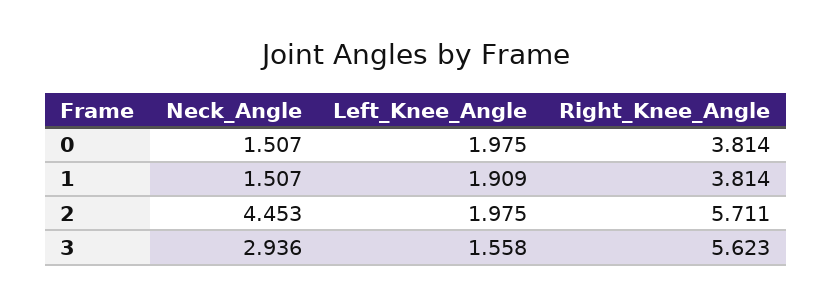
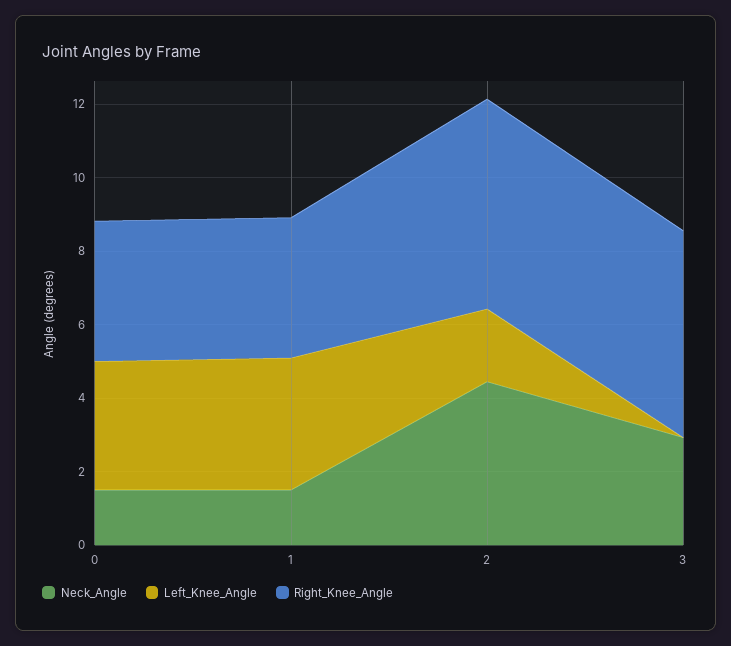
  {
    "Neck_Angle": {
      "0": 1.507,
      "1": 1.507,
      "2": 4.453,
      "3": 2.936
    },
    "Left_Knee_Angle": {
-     "0": 1.975,
+     "0": 3.5,
-     "1": 1.909,
+     "1": 3.5,
      "2": 1.975,
-     "3": 1.558
+     "3": 0
    },
    "Right_Knee_Angle": {
      "0": 3.814,
      "1": 3.814,
      "2": 5.711,
      "3": 5.623
    }
  }

